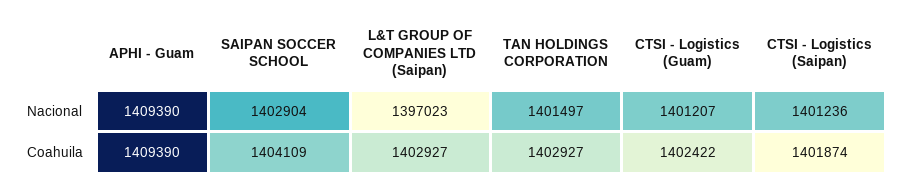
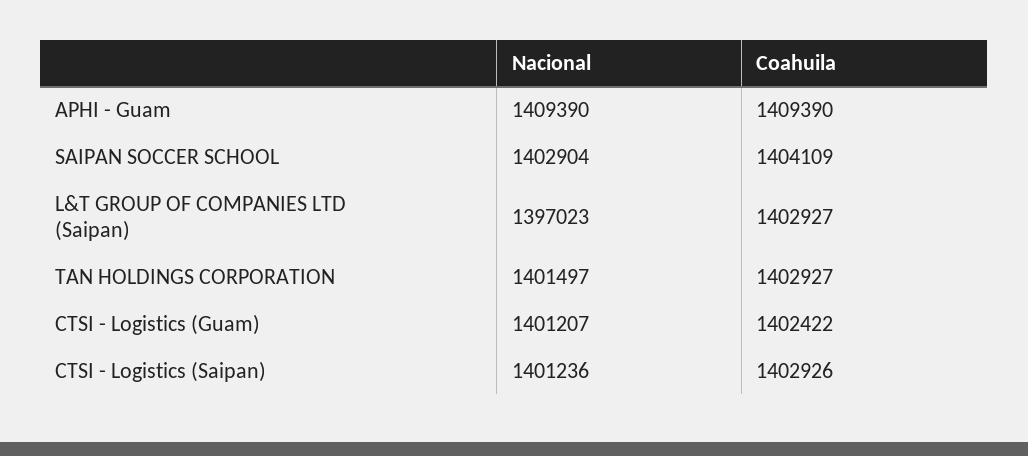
  {
    "APHI - Guam": {
      "Nacional": 1409390,
      "Coahuila": 1409390
    },
    "SAIPAN SOCCER SCHOOL": {
      "Nacional": 1402904,
      "Coahuila": 1404109
    },
    "L&T GROUP OF COMPANIES LTD (Saipan)": {
      "Nacional": 1397023,
      "Coahuila": 1402927
    },
    "TAN HOLDINGS CORPORATION": {
      "Nacional": 1401497,
      "Coahuila": 1402927
    },
    "CTSI - Logistics (Guam)": {
      "Nacional": 1401207,
      "Coahuila": 1402422
    },
    "CTSI - Logistics (Saipan)": {
      "Nacional": 1401236,
-     "Coahuila": 1401874
+     "Coahuila": 1402926
    }
  }

